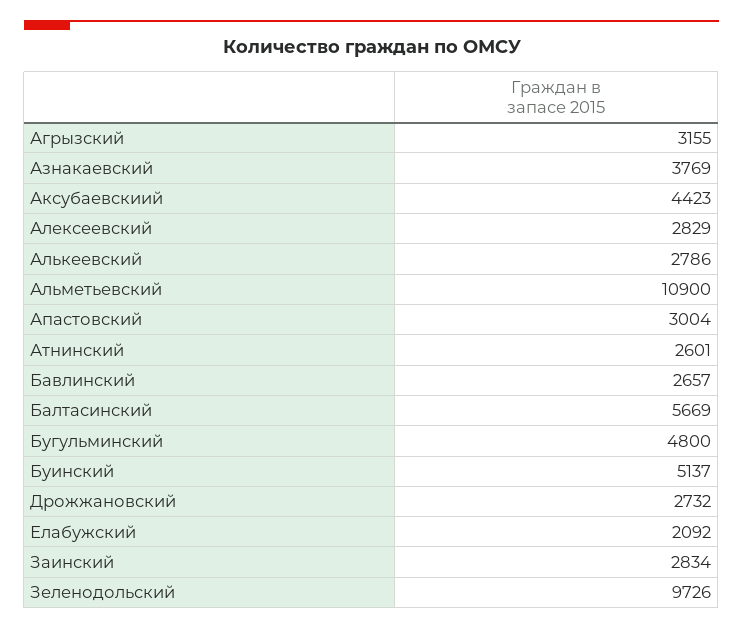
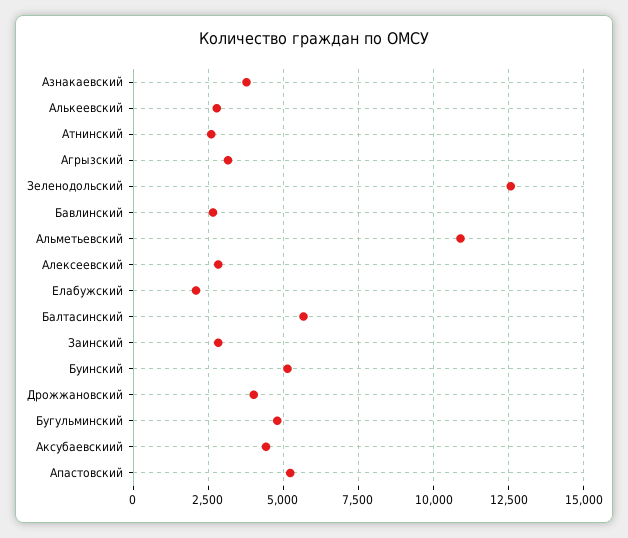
  {
    "Агрызский": 3155,
    "Азнакаевский": 3769,
    "Аксубаевскиий": 4423,
    "Алексеевский": 2829,
    "Алькеевский": 2786,
    "Альметьевский": 10900,
-   "Апастовский": 3004,
+   "Апастовский": 5250,
    "Атнинский": 2601,
    "Бавлинский": 2657,
    "Балтасинский": 5669,
    "Бугульминский": 4800,
    "Буинский": 5137,
-   "Дрожжановский": 2732,
+   "Дрожжановский": 4000,
    "Елабужский": 2092,
    "Заинский": 2834,
-   "Зеленодольский": 9726
+   "Зеленодольский": 12500
  }

